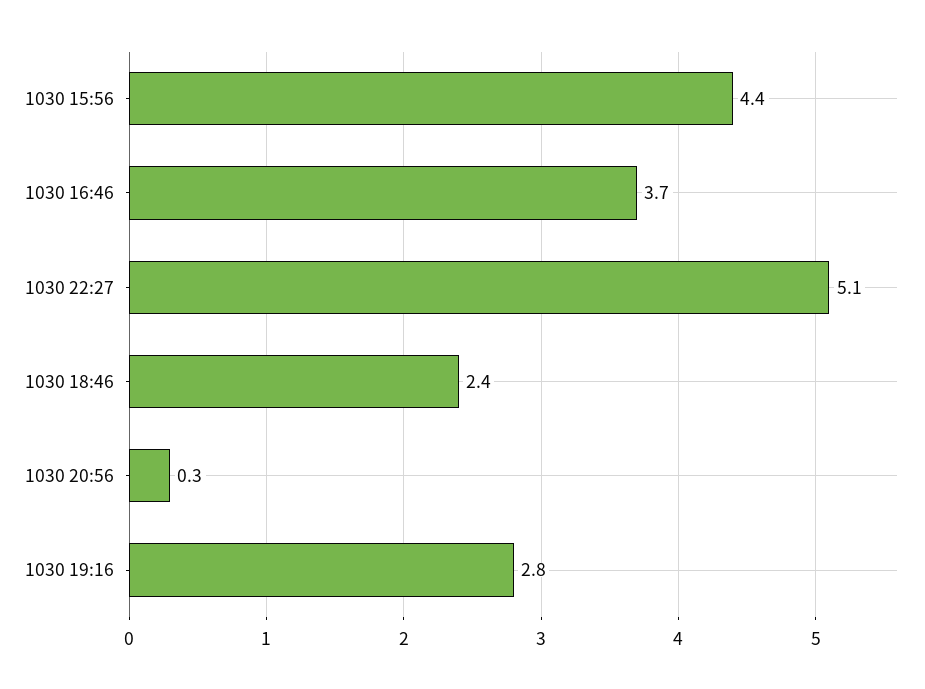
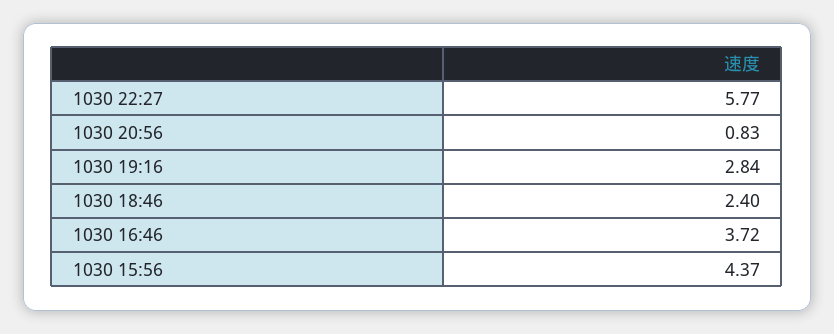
  {
    "1030 15:56": 4.37,
    "1030 16:46": 3.72,
-   "1030 22:27": 5.1,
+   "1030 22:27": 5.77,
    "1030 18:46": 2.4,
-   "1030 20:56": 0.3,
+   "1030 20:56": 0.83,
    "1030 19:16": 2.84
  }

